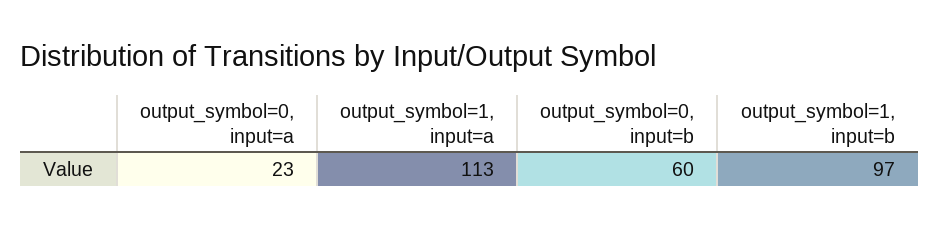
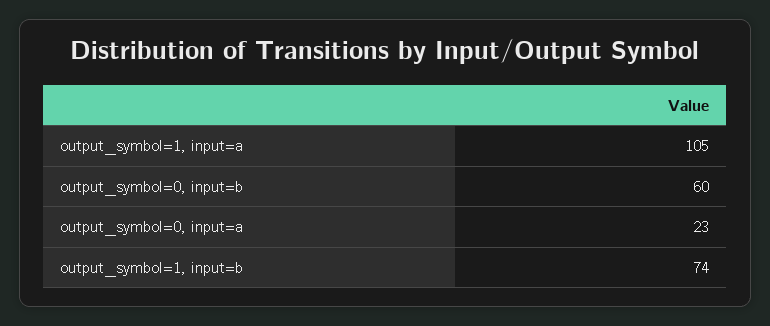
  {
    "output_symbol=0, input=a": 23,
-   "output_symbol=1, input=a": 113,
+   "output_symbol=1, input=a": 105,
    "output_symbol=0, input=b": 60,
-   "output_symbol=1, input=b": 97
+   "output_symbol=1, input=b": 74
  }

